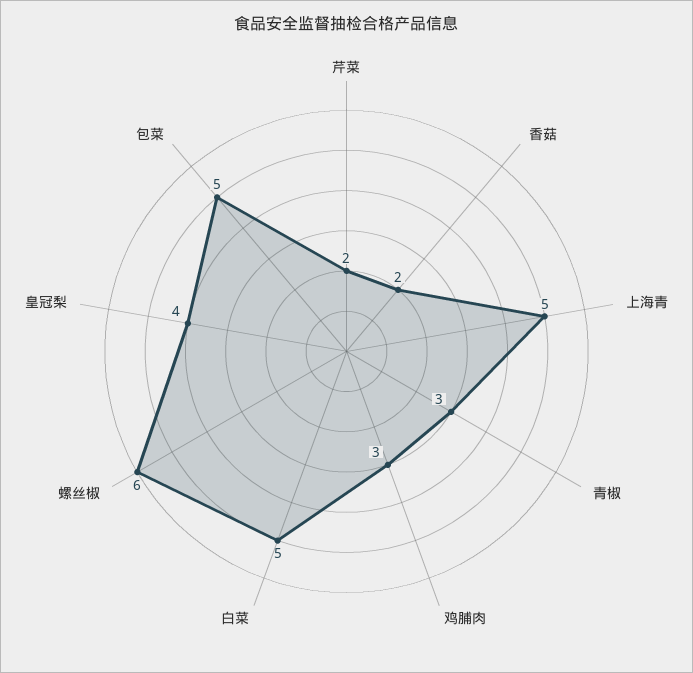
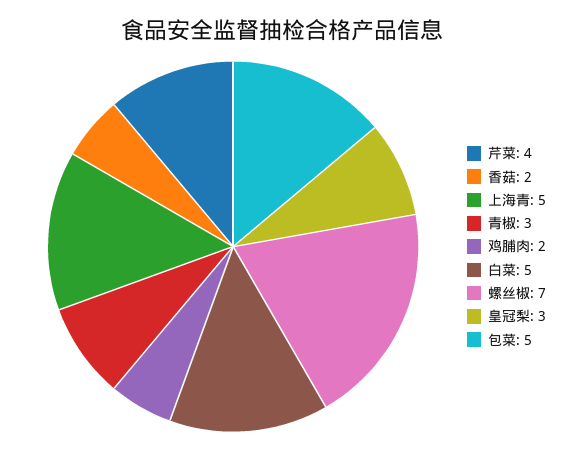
  {
-   "芹菜": 2,
+   "芹菜": 4,
    "香菇": 2,
    "上海青": 5,
    "青椒": 3,
-   "鸡脯肉": 3,
+   "鸡脯肉": 2,
    "白菜": 5,
-   "螺丝椒": 6,
+   "螺丝椒": 7,
-   "皇冠梨": 4,
+   "皇冠梨": 3,
    "包菜": 5
  }

